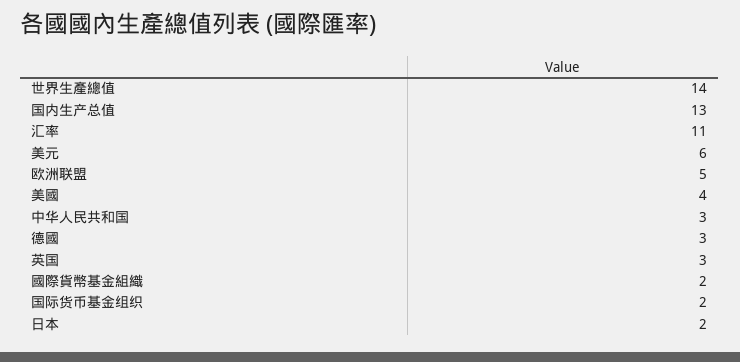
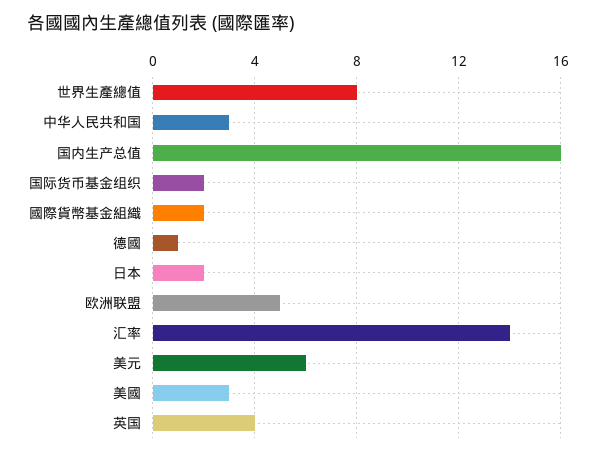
  {
-   "世界生產總值": 14,
+   "世界生產總值": 8,
-   "国内生产总值": 13,
+   "国内生产总值": 16,
-   "汇率": 11,
+   "汇率": 14,
    "美元": 6,
    "欧洲联盟": 5,
-   "美國": 4,
+   "美國": 3,
    "中华人民共和国": 3,
-   "德國": 3,
+   "德國": 1,
-   "英国": 3,
+   "英国": 4,
    "國際貨幣基金組織": 2,
    "国际货币基金组织": 2,
    "日本": 2
  }

